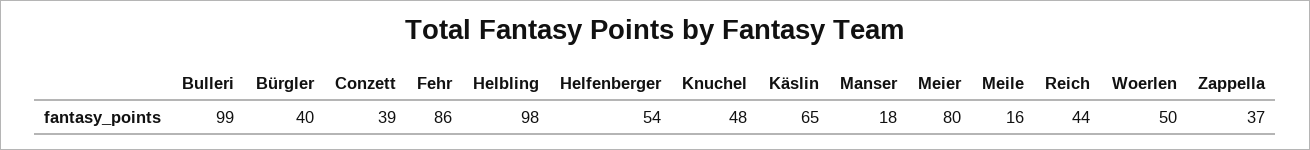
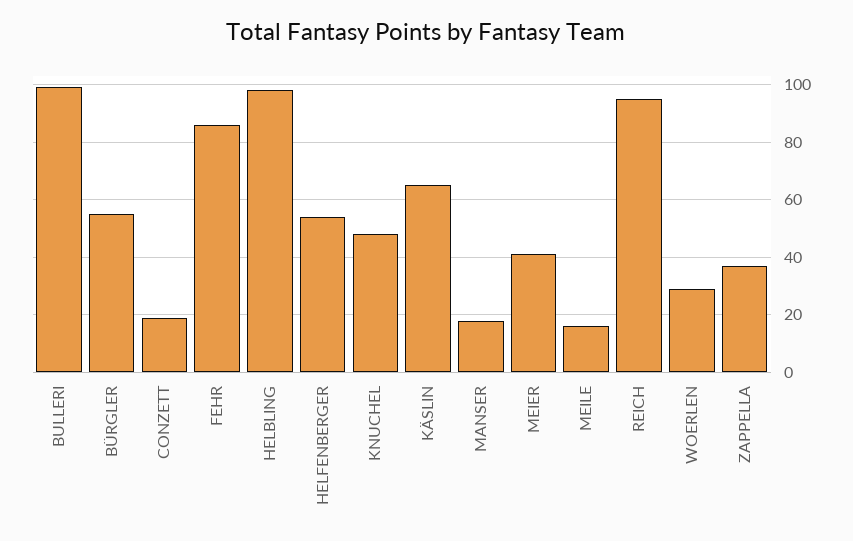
  {
    "Bulleri": 99,
-   "Bürgler": 40,
+   "Bürgler": 55,
-   "Conzett": 39,
+   "Conzett": 20,
    "Fehr": 86,
    "Helbling": 98,
    "Helfenberger": 54,
    "Knuchel": 48,
    "Käslin": 65,
    "Manser": 18,
-   "Meier": 80,
+   "Meier": 40,
    "Meile": 16,
-   "Reich": 44,
+   "Reich": 95,
-   "Woerlen": 50,
+   "Woerlen": 30,
    "Zappella": 37
  }

